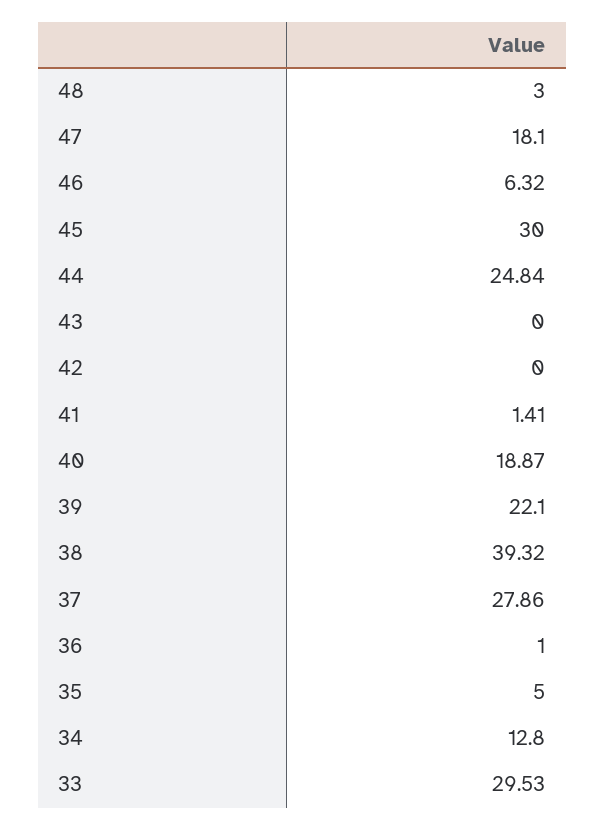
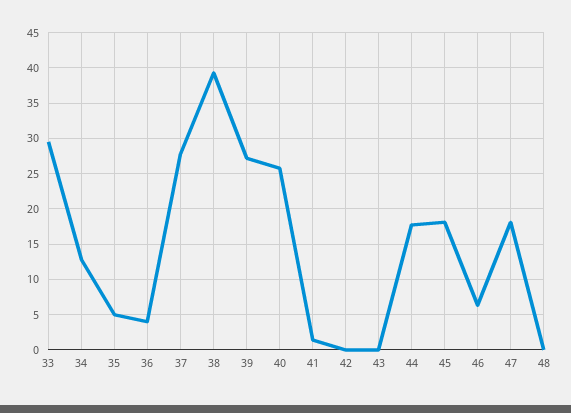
  {
-   "48": 3,
+   "48": 0,
    "47": 18.1,
    "46": 6.32,
-   "45": 30,
+   "45": 18,
-   "44": 24.84,
+   "44": 18,
    "43": 0,
    "42": 0,
    "41": 1.41,
-   "40": 18.87,
+   "40": 26,
-   "39": 22.1,
+   "39": 27,
    "38": 39.32,
    "37": 27.86,
-   "36": 1,
+   "36": 4,
    "35": 5,
    "34": 12.8,
    "33": 29.53
  }

